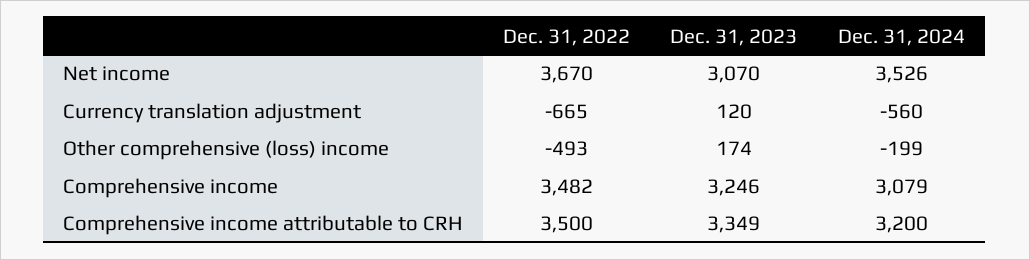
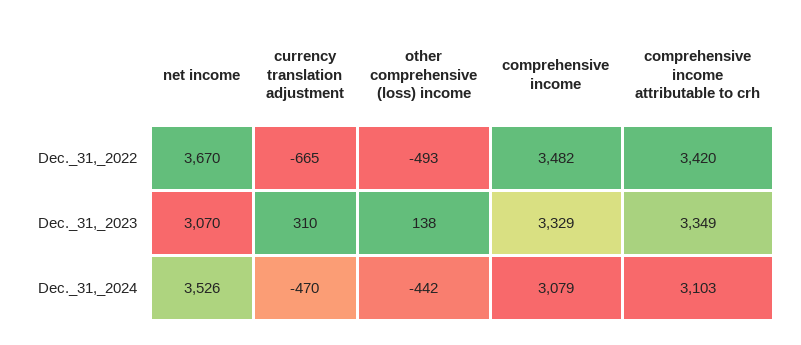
  {
    "Dec. 31, 2022": {
      "Net income": 3670,
      "Currency translation adjustment": -665,
      "Other comprehensive (loss) income": -493,
      "Comprehensive income": 3482,
-     "Comprehensive income attributable to CRH": 3500
+     "Comprehensive income attributable to CRH": 3420
    },
    "Dec. 31, 2023": {
      "Net income": 3070,
-     "Currency translation adjustment": 120,
+     "Currency translation adjustment": 310,
-     "Other comprehensive (loss) income": 174,
+     "Other comprehensive (loss) income": 138,
-     "Comprehensive income": 3246,
+     "Comprehensive income": 3329,
      "Comprehensive income attributable to CRH": 3349
    },
    "Dec. 31, 2024": {
      "Net income": 3526,
-     "Currency translation adjustment": -560,
+     "Currency translation adjustment": -470,
-     "Other comprehensive (loss) income": -199,
+     "Other comprehensive (loss) income": -442,
      "Comprehensive income": 3079,
-     "Comprehensive income attributable to CRH": 3200
+     "Comprehensive income attributable to CRH": 3103
    }
  }

